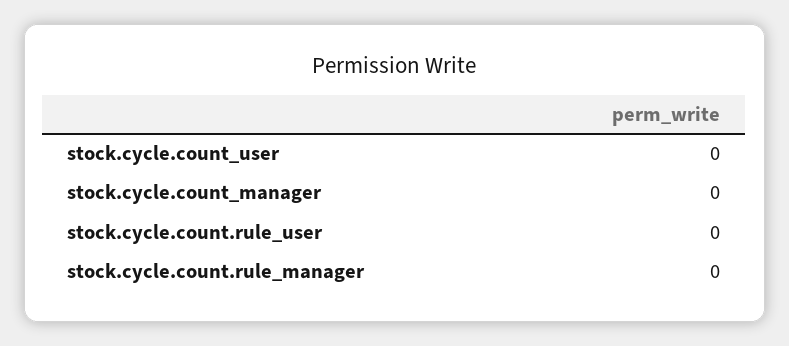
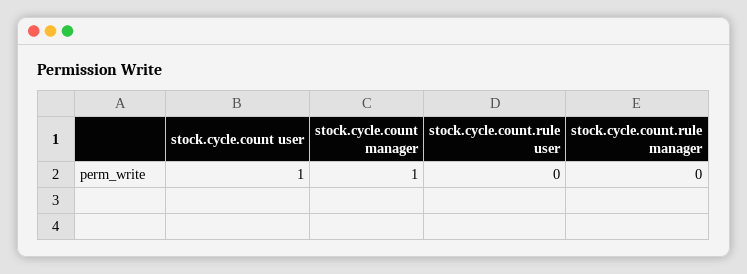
  {
-   "stock.cycle.count_user": 0,
+   "stock.cycle.count_user": 1,
-   "stock.cycle.count_manager": 0,
+   "stock.cycle.count_manager": 1,
    "stock.cycle.count.rule_user": 0,
    "stock.cycle.count.rule_manager": 0
  }

